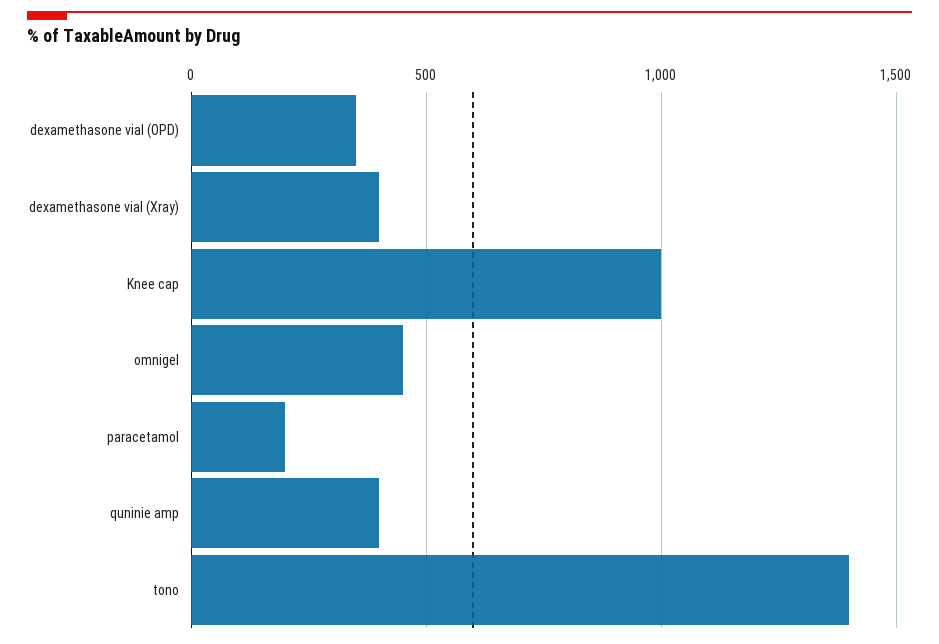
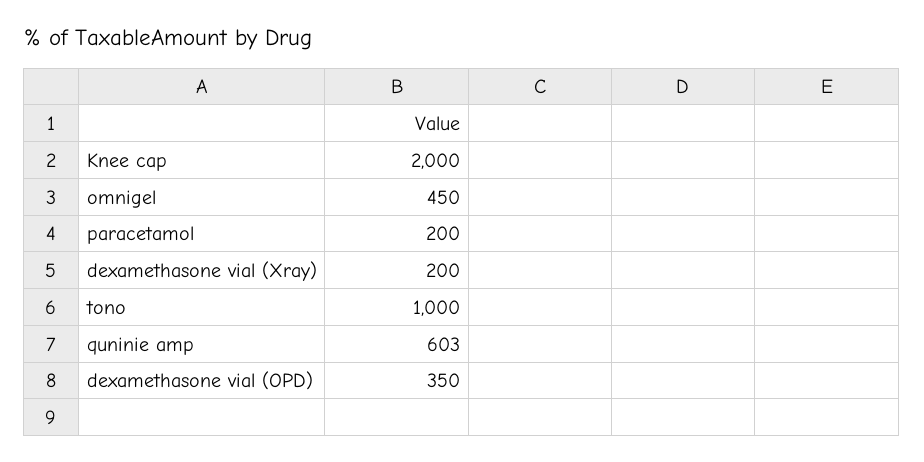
  {
    "dexamethasone vial (OPD)": 350,
-   "dexamethasone vial (Xray)": 400,
+   "dexamethasone vial (Xray)": 200,
-   "Knee cap": 1000,
+   "Knee cap": 2000,
    "omnigel": 450,
    "paracetamol": 200,
-   "quninie amp": 400,
+   "quninie amp": 603,
-   "tono": 1400
+   "tono": 1000
  }

